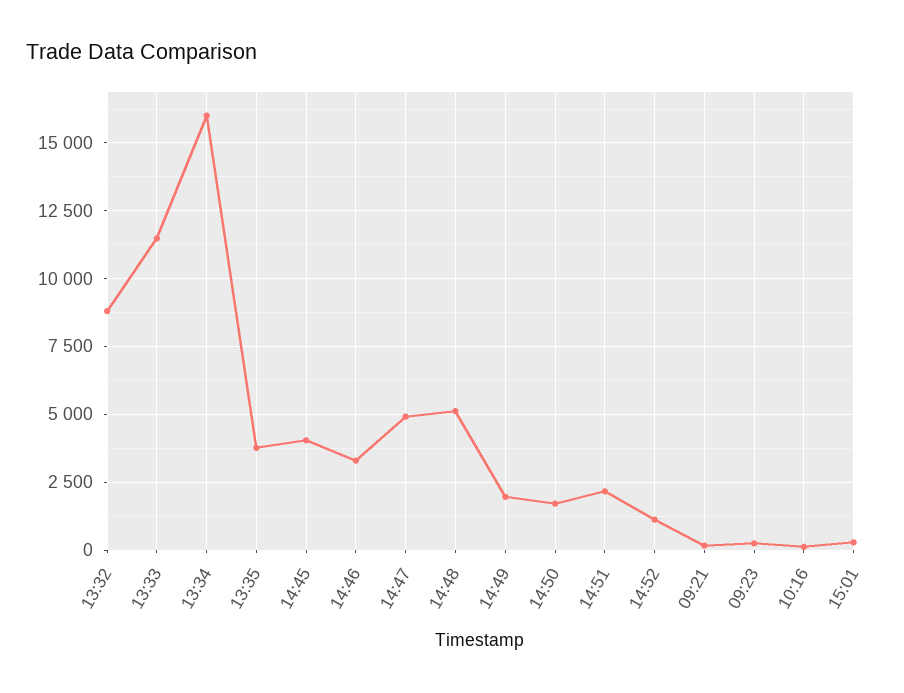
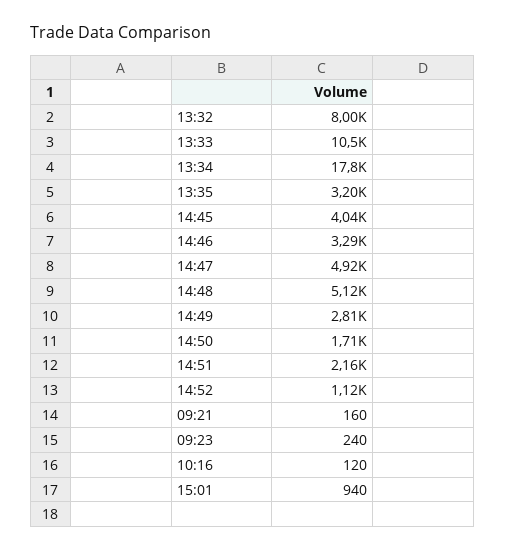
  {
-   "13:32": 8750,
+   "13:32": 8000,
-   "13:33": 11500,
+   "13:33": 10500,
-   "13:34": 16000,
+   "13:34": 17800,
-   "13:35": 3750,
+   "13:35": 3200,
    "14:45": 4040,
    "14:46": 3290,
    "14:47": 4920,
    "14:48": 5120,
-   "14:49": 2000,
+   "14:49": 2810,
    "14:50": 1710,
    "14:51": 2160,
    "14:52": 1120,
    "09:21": 160,
    "09:23": 240,
    "10:16": 120,
-   "15:01": 250
+   "15:01": 940
  }

